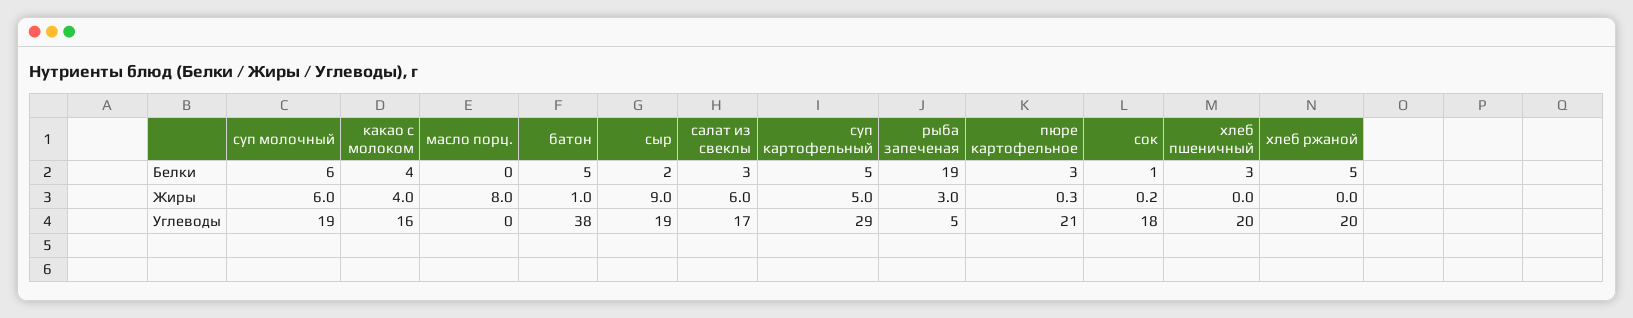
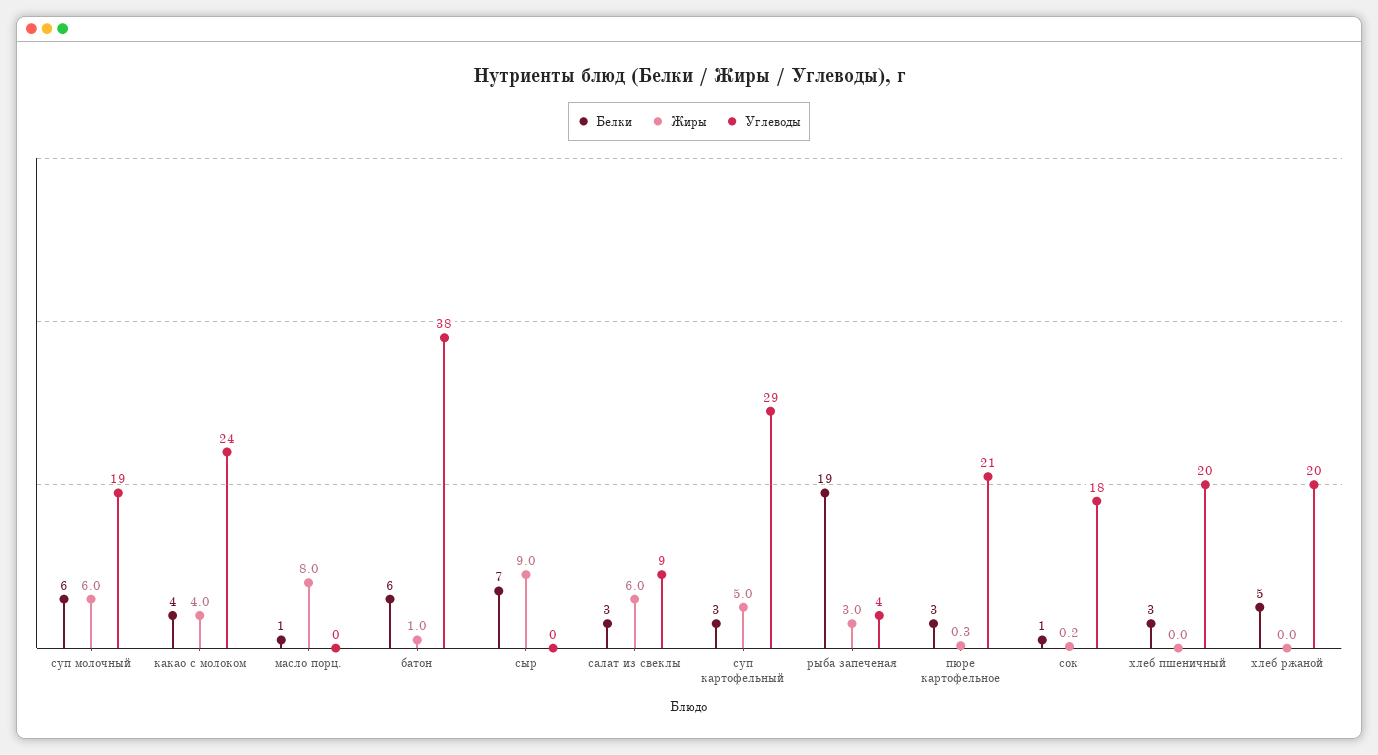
  {
    "Белки": {
      "суп молочный": 6,
      "какао с молоком": 4,
-     "масло порц.": 0,
+     "масло порц.": 1,
-     "батон": 5,
+     "батон": 6,
-     "сыр": 2,
+     "сыр": 7,
      "салат из свеклы": 3,
-     "суп картофельный": 5,
+     "суп картофельный": 3,
      "рыба запеченая": 19,
      "пюре картофельное": 3,
      "сок": 1,
      "хлеб пшеничный": 3,
      "хлеб ржаной": 5
    },
    "Жиры": {
      "суп молочный": 6,
      "какао с молоком": 4,
      "масло порц.": 8,
      "батон": 1,
      "сыр": 9,
      "салат из свеклы": 6,
      "суп картофельный": 5,
      "рыба запеченая": 3,
      "пюре картофельное": 0.3,
      "сок": 0.2,
      "хлеб пшеничный": 0,
      "хлеб ржаной": 0
    },
    "Углеводы": {
      "суп молочный": 19,
-     "какао с молоком": 16,
+     "какао с молоком": 24,
      "масло порц.": 0,
      "батон": 38,
-     "сыр": 19,
+     "сыр": 0,
-     "салат из свеклы": 17,
+     "салат из свеклы": 9,
      "суп картофельный": 29,
-     "рыба запеченая": 5,
+     "рыба запеченая": 4,
      "пюре картофельное": 21,
      "сок": 18,
      "хлеб пшеничный": 20,
      "хлеб ржаной": 20
    }
  }

